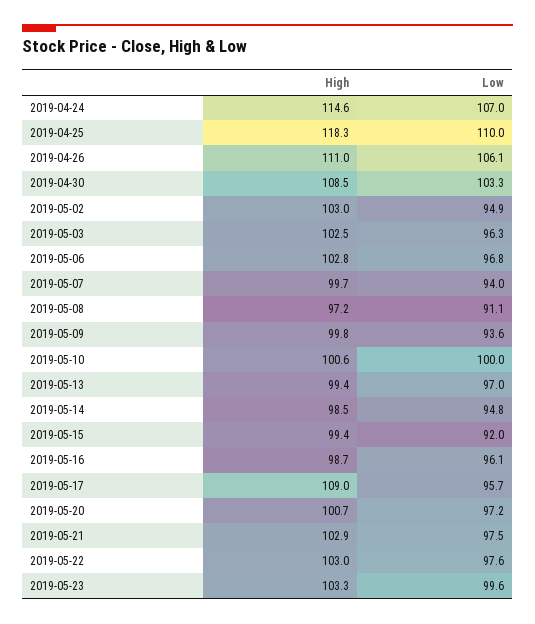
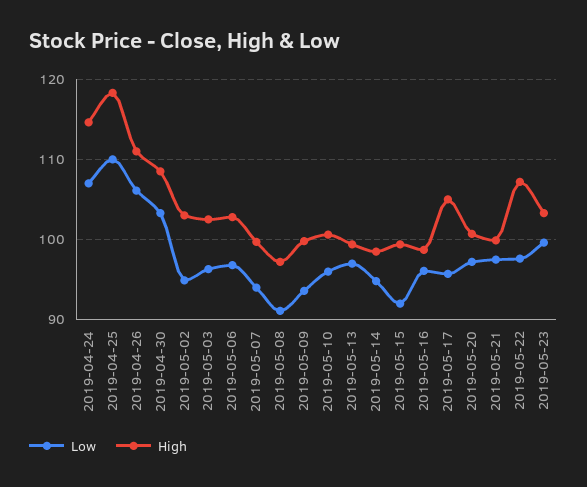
  {
    "High": {
      "2019-04-24": 114.6,
      "2019-04-25": 118.3,
      "2019-04-26": 111,
      "2019-04-30": 108.5,
      "2019-05-02": 103,
      "2019-05-03": 102.5,
      "2019-05-06": 102.8,
      "2019-05-07": 99.7,
      "2019-05-08": 97.2,
      "2019-05-09": 99.8,
      "2019-05-10": 100.6,
      "2019-05-13": 99.4,
      "2019-05-14": 98.5,
      "2019-05-15": 99.4,
      "2019-05-16": 98.7,
-     "2019-05-17": 109,
+     "2019-05-17": 105,
      "2019-05-20": 100.7,
-     "2019-05-21": 102.9,
+     "2019-05-21": 100,
-     "2019-05-22": 103,
+     "2019-05-22": 107,
      "2019-05-23": 103.3
    },
    "Low": {
      "2019-04-24": 107,
      "2019-04-25": 110,
      "2019-04-26": 106.1,
      "2019-04-30": 103.3,
      "2019-05-02": 94.9,
      "2019-05-03": 96.3,
      "2019-05-06": 96.8,
      "2019-05-07": 94,
      "2019-05-08": 91.1,
      "2019-05-09": 93.6,
-     "2019-05-10": 100,
+     "2019-05-10": 96,
      "2019-05-13": 97,
      "2019-05-14": 94.8,
      "2019-05-15": 92,
      "2019-05-16": 96.1,
      "2019-05-17": 95.7,
      "2019-05-20": 97.2,
      "2019-05-21": 97.5,
      "2019-05-22": 97.6,
      "2019-05-23": 99.6
    }
  }

